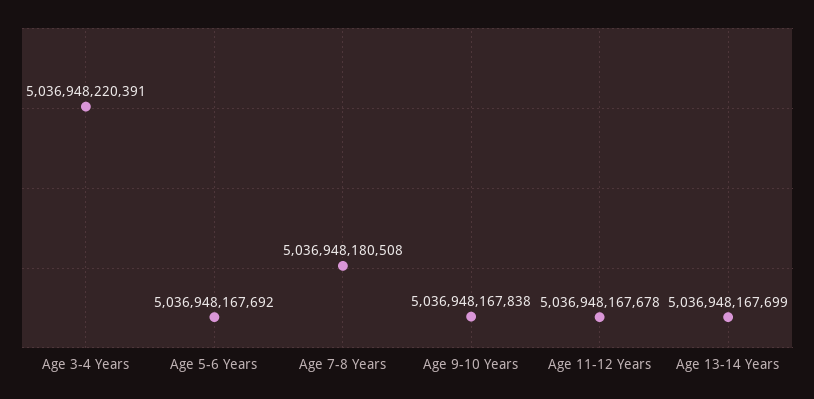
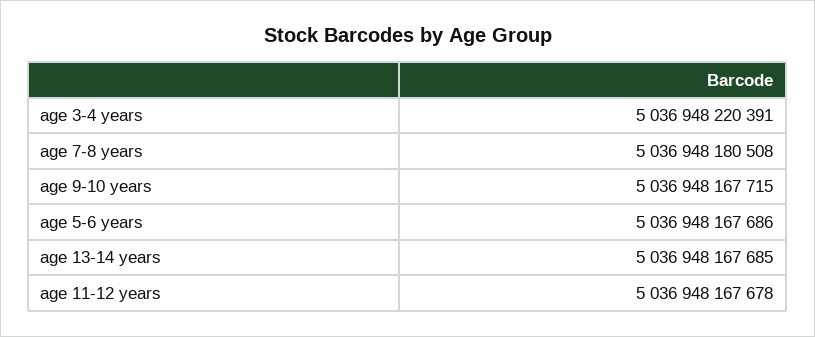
  {
    "Age 3-4 Years": 5036948220391,
-   "Age 5-6 Years": 5036948167692,
+   "Age 5-6 Years": 5036948167686,
    "Age 7-8 Years": 5036948180508,
-   "Age 9-10 Years": 5036948167838,
+   "Age 9-10 Years": 5036948167715,
    "Age 11-12 Years": 5036948167678,
-   "Age 13-14 Years": 5036948167699
+   "Age 13-14 Years": 5036948167685
  }

